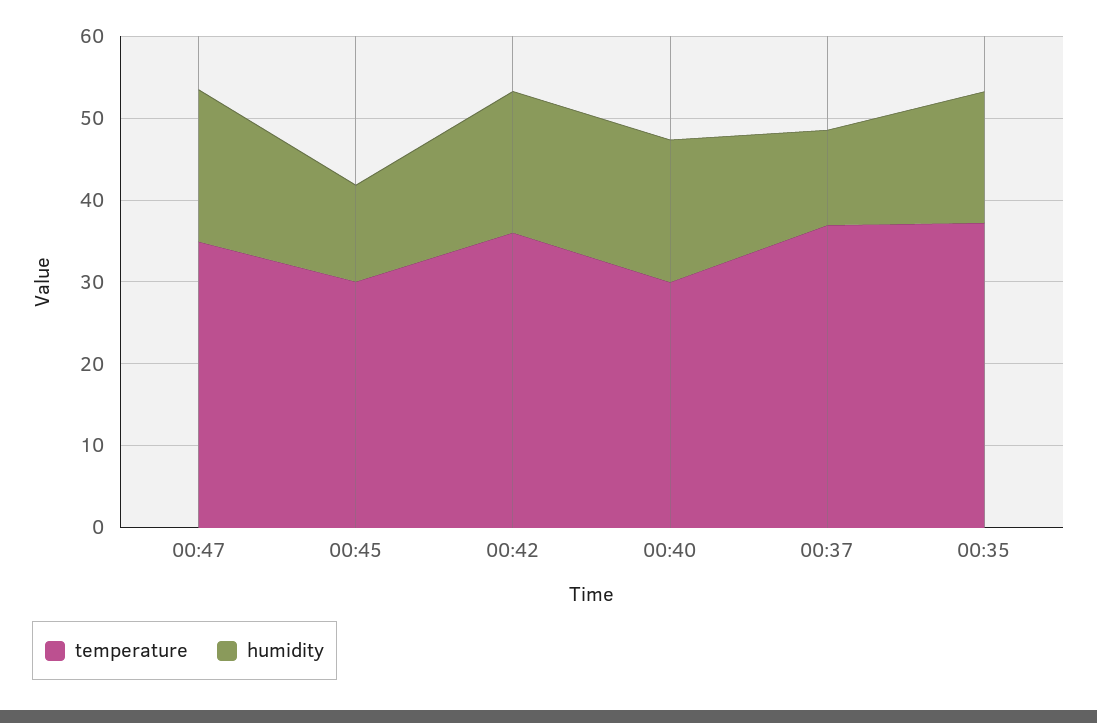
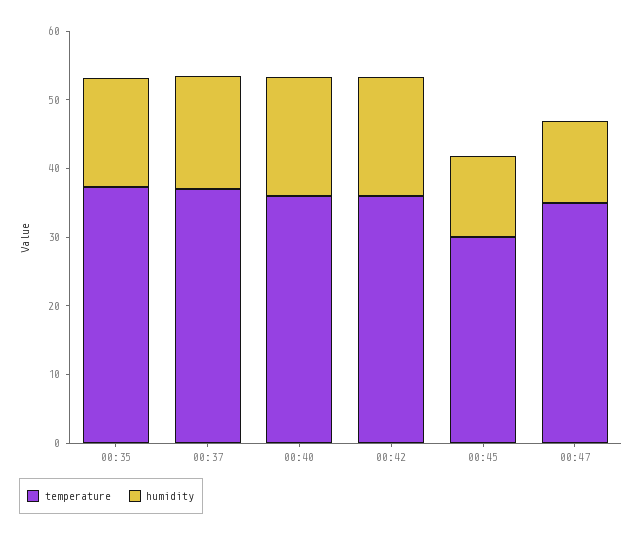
  {
    "temperature": {
      "00:47": 34,
      "00:45": 30,
      "00:42": 36,
-     "00:40": 30,
+     "00:40": 36,
      "00:37": 36,
      "00:35": 38
    },
    "humidity": {
-     "00:47": 18,
+     "00:47": 12,
      "00:45": 12,
      "00:42": 18,
      "00:40": 18,
-     "00:37": 12,
+     "00:37": 16,
      "00:35": 16
    }
  }

